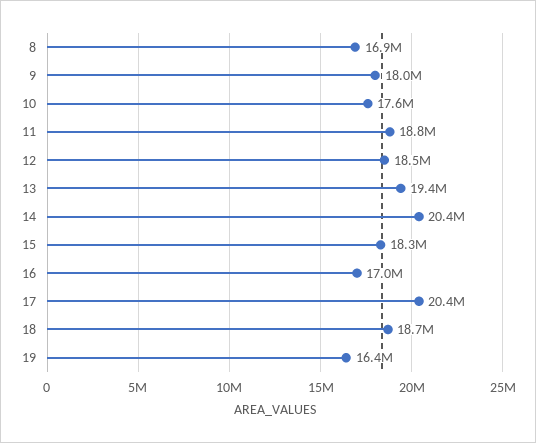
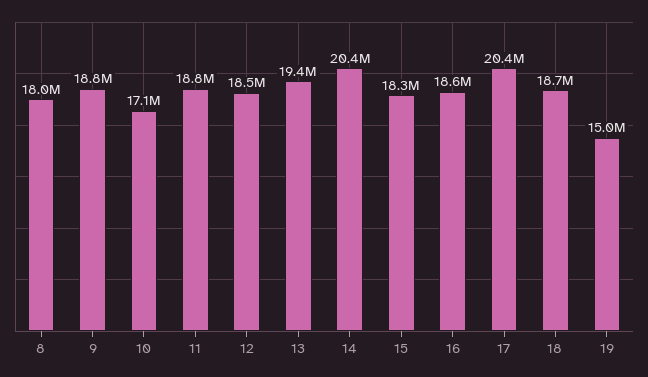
  {
-   "8": 16900000,
+   "8": 18000000,
-   "9": 18000000,
+   "9": 18800000,
-   "10": 17600000,
+   "10": 17100000,
    "11": 18800000,
    "12": 18500000,
    "13": 19400000,
    "14": 20400000,
    "15": 18300000,
-   "16": 17000000,
+   "16": 18600000,
    "17": 20400000,
    "18": 18700000,
-   "19": 16400000
+   "19": 15000000
  }

